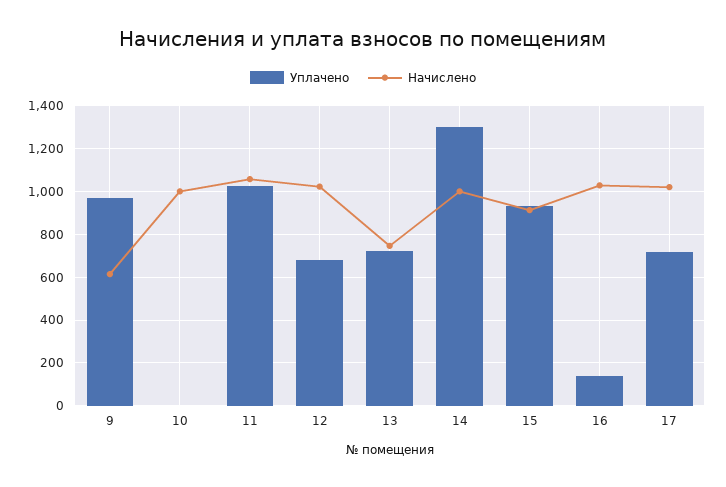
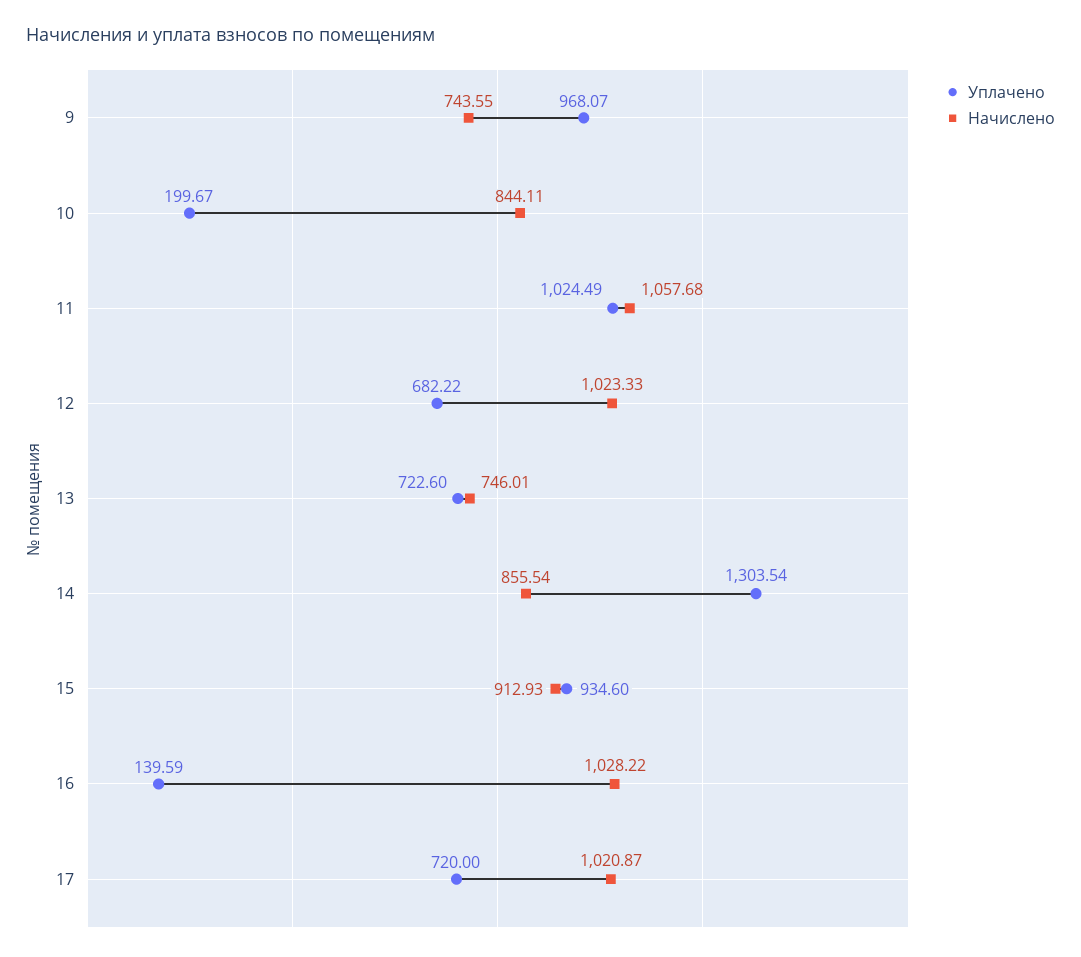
  {
    "Уплачено": {
      "9": 968.07,
-     "10": 0,
+     "10": 199.67,
      "11": 1024.49,
      "12": 682.22,
      "13": 722.6,
      "14": 1303.54,
      "15": 934.6,
      "16": 139.59,
      "17": 720
    },
    "Начислено": {
-     "9": 600,
+     "9": 743.55,
-     "10": 1000,
+     "10": 844.11,
      "11": 1057.68,
      "12": 1023.33,
      "13": 746.01,
-     "14": 1000,
+     "14": 855.54,
      "15": 912.93,
      "16": 1028.22,
      "17": 1020.87
    }
  }

